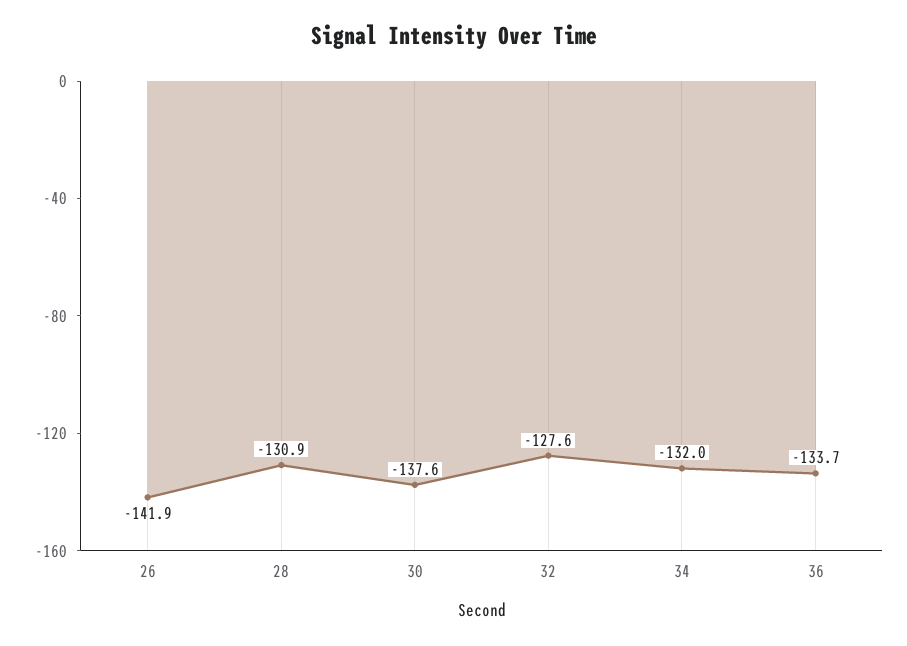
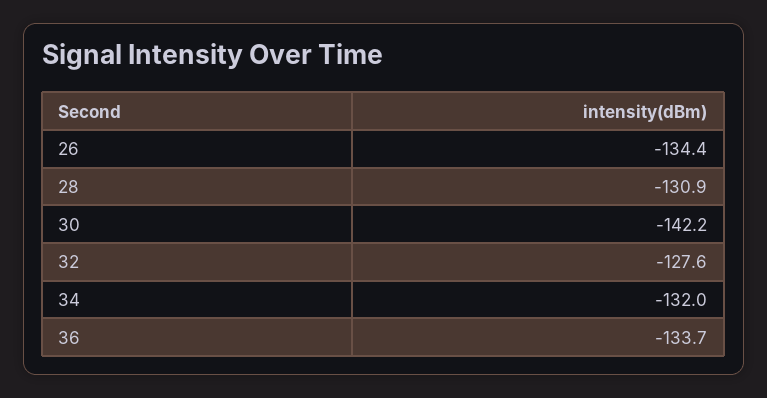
  {
-   "26": -141.9,
+   "26": -134.4,
    "28": -130.9,
-   "30": -137.6,
+   "30": -142.2,
    "32": -127.6,
    "34": -132,
    "36": -133.7
  }

